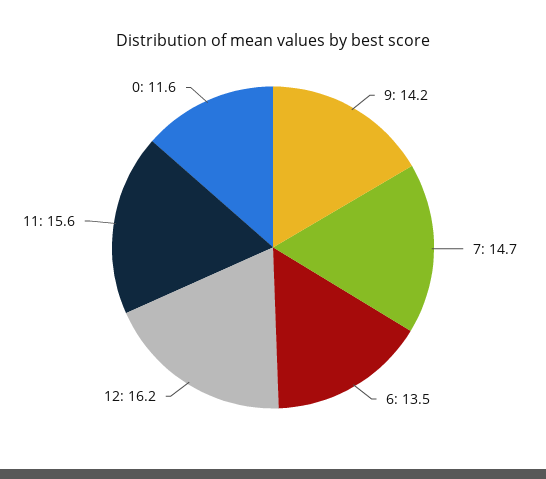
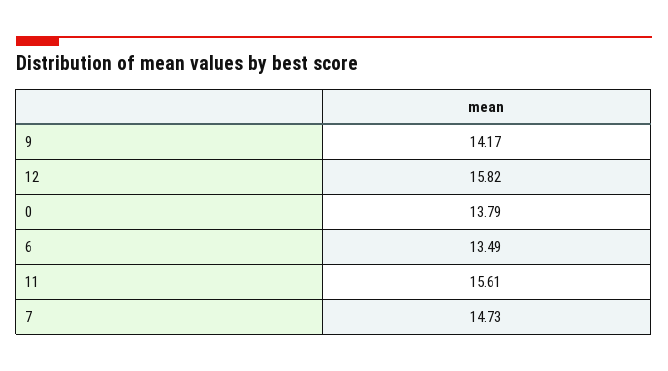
  {
    "9": 14.17,
    "7": 14.73,
    "6": 13.49,
-   "12": 16.2,
+   "12": 15.82,
    "11": 15.61,
-   "0": 11.6
+   "0": 13.79
  }

